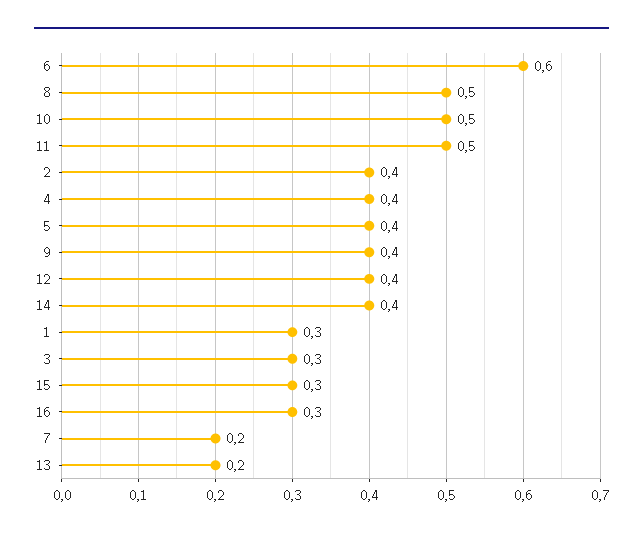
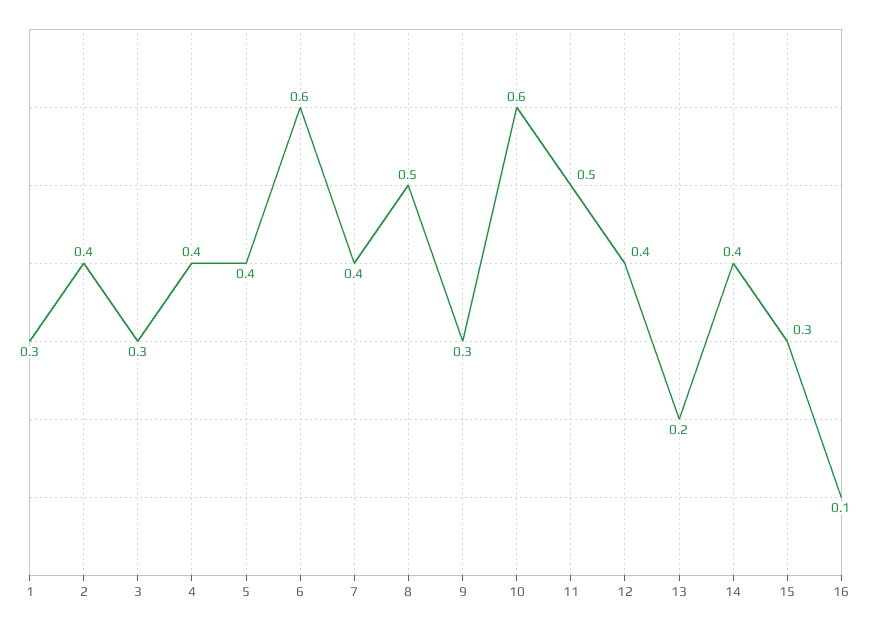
  {
    "6": 0.6,
    "8": 0.5,
-   "10": 0.5,
+   "10": 0.6,
    "11": 0.5,
    "2": 0.4,
    "4": 0.4,
    "5": 0.4,
-   "9": 0.4,
+   "9": 0.3,
    "12": 0.4,
    "14": 0.4,
    "1": 0.3,
    "3": 0.3,
    "15": 0.3,
-   "16": 0.3,
+   "16": 0.1,
-   "7": 0.2,
+   "7": 0.4,
    "13": 0.2
  }

